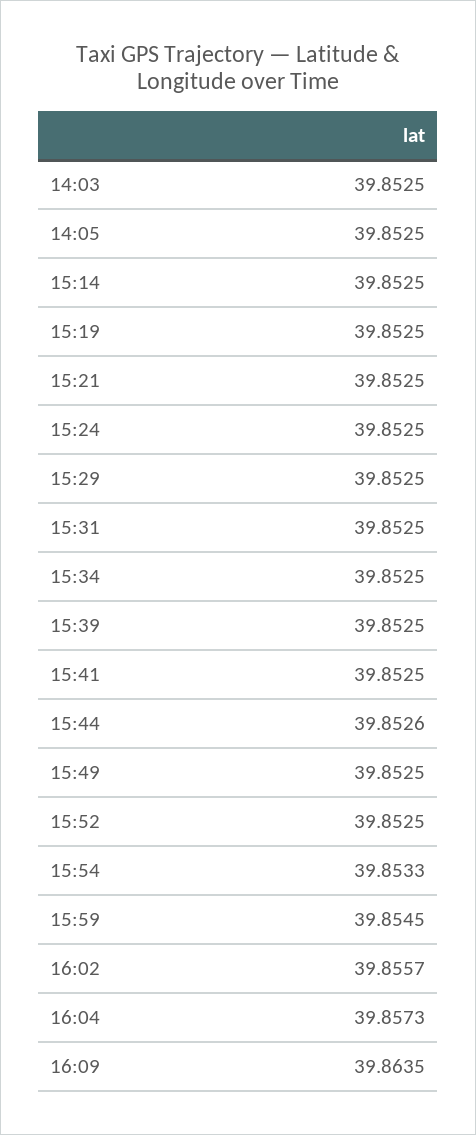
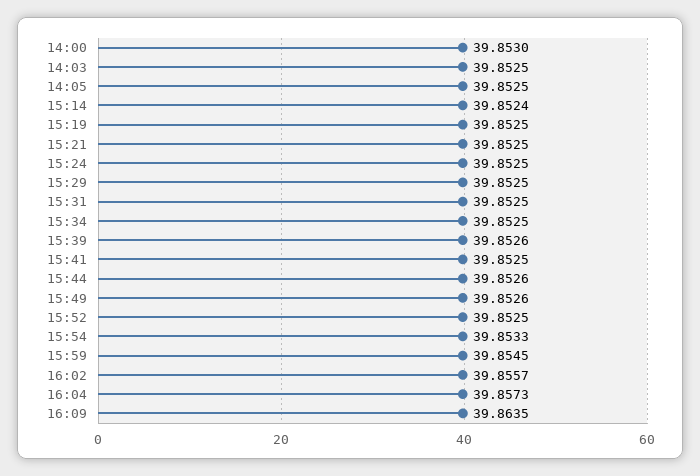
  {
    "14:03": 39.8525,
    "14:05": 39.8525,
-   "15:14": 39.8525,
+   "15:14": 39.8524,
    "15:19": 39.8525,
    "15:21": 39.8525,
    "15:24": 39.8525,
    "15:29": 39.8525,
    "15:31": 39.8525,
    "15:34": 39.8525,
-   "15:39": 39.8525,
+   "15:39": 39.8526,
    "15:41": 39.8525,
    "15:44": 39.8526,
-   "15:49": 39.8525,
+   "15:49": 39.8526,
    "15:52": 39.8525,
    "15:54": 39.8533,
    "15:59": 39.8545,
    "16:02": 39.8557,
    "16:04": 39.8573,
-   "16:09": 39.8635
+   "16:09": 39.8635,
+   "14:00": 39.853
  }

